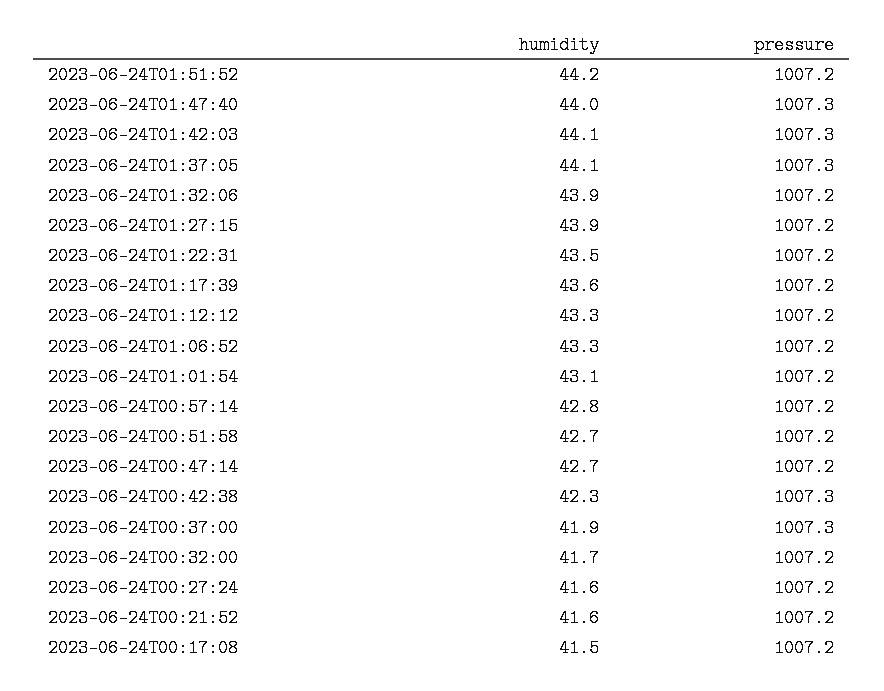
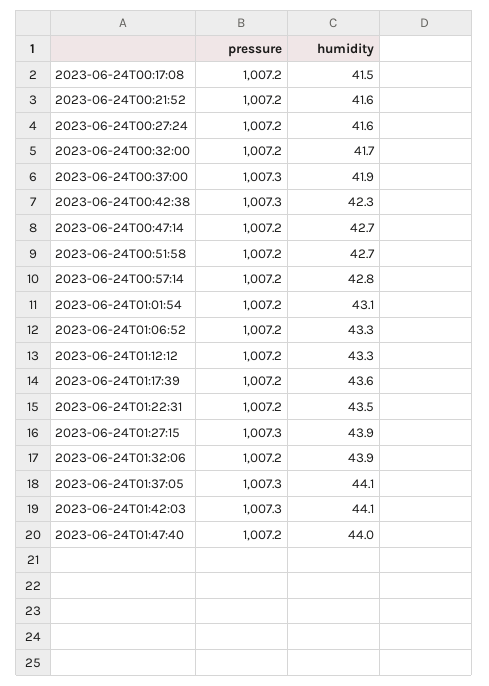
  {
    "humidity": {
-     "2023-06-24T01:51:52": 44.2,
      "2023-06-24T01:47:40": 44,
      "2023-06-24T01:42:03": 44.1,
      "2023-06-24T01:37:05": 44.1,
      "2023-06-24T01:32:06": 43.9,
      "2023-06-24T01:27:15": 43.9,
      "2023-06-24T01:22:31": 43.5,
      "2023-06-24T01:17:39": 43.6,
      "2023-06-24T01:12:12": 43.3,
      "2023-06-24T01:06:52": 43.3,
      "2023-06-24T01:01:54": 43.1,
      "2023-06-24T00:57:14": 42.8,
      "2023-06-24T00:51:58": 42.7,
      "2023-06-24T00:47:14": 42.7,
      "2023-06-24T00:42:38": 42.3,
      "2023-06-24T00:37:00": 41.9,
      "2023-06-24T00:32:00": 41.7,
      "2023-06-24T00:27:24": 41.6,
      "2023-06-24T00:21:52": 41.6,
      "2023-06-24T00:17:08": 41.5
    },
    "pressure": {
-     "2023-06-24T01:51:52": 1007.2,
-     "2023-06-24T01:47:40": 1007.3,
+     "2023-06-24T01:47:40": 1007.2,
      "2023-06-24T01:42:03": 1007.3,
      "2023-06-24T01:37:05": 1007.3,
      "2023-06-24T01:32:06": 1007.2,
-     "2023-06-24T01:27:15": 1007.2,
+     "2023-06-24T01:27:15": 1007.3,
      "2023-06-24T01:22:31": 1007.2,
      "2023-06-24T01:17:39": 1007.2,
      "2023-06-24T01:12:12": 1007.2,
      "2023-06-24T01:06:52": 1007.2,
      "2023-06-24T01:01:54": 1007.2,
      "2023-06-24T00:57:14": 1007.2,
      "2023-06-24T00:51:58": 1007.2,
      "2023-06-24T00:47:14": 1007.2,
      "2023-06-24T00:42:38": 1007.3,
      "2023-06-24T00:37:00": 1007.3,
      "2023-06-24T00:32:00": 1007.2,
      "2023-06-24T00:27:24": 1007.2,
      "2023-06-24T00:21:52": 1007.2,
      "2023-06-24T00:17:08": 1007.2
    }
  }

